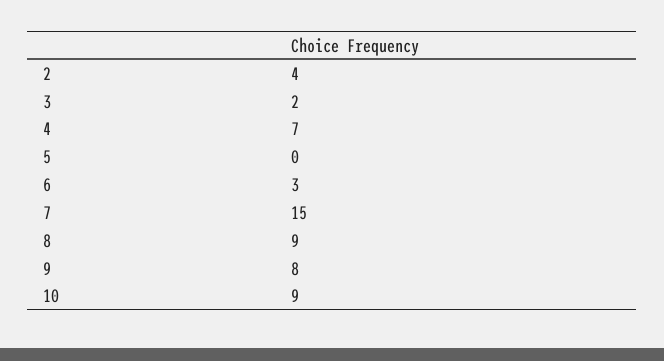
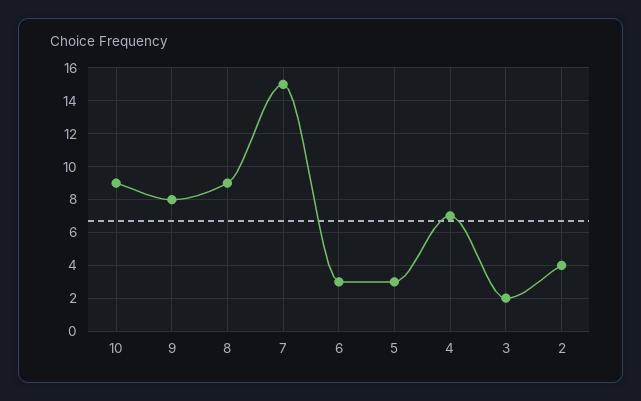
  {
    "2": 4,
    "3": 2,
    "4": 7,
-   "5": 0,
+   "5": 3,
    "6": 3,
    "7": 15,
    "8": 9,
    "9": 8,
    "10": 9
  }

